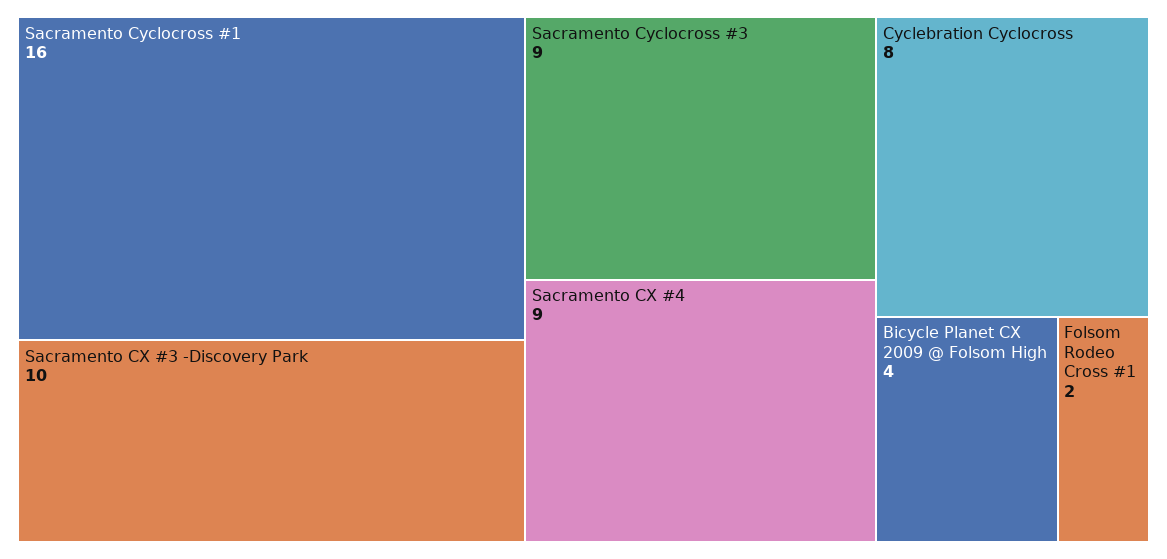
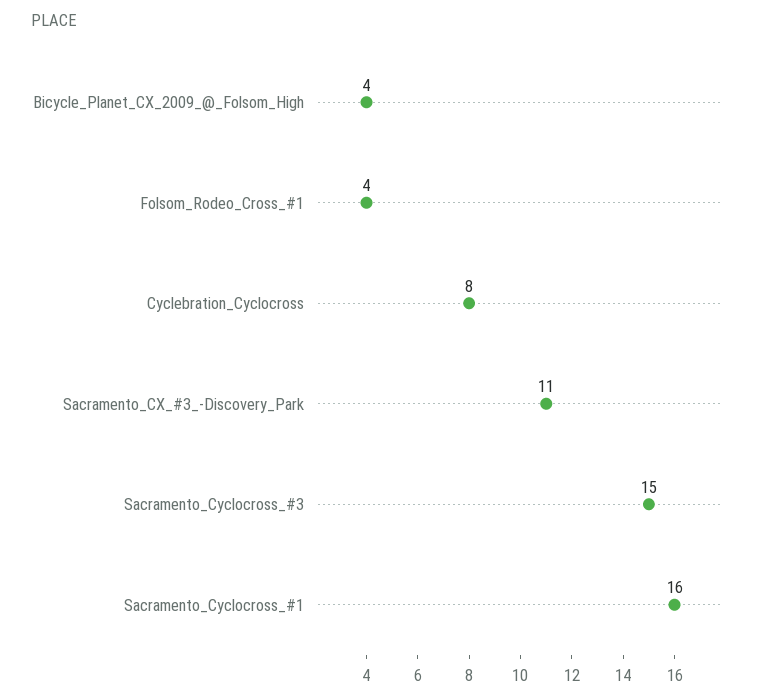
  {
    "Sacramento Cyclocross #1": 16,
-   "Sacramento CX #3 -Discovery Park": 10,
+   "Sacramento CX #3 -Discovery Park": 11,
-   "Sacramento Cyclocross #3": 9,
+   "Sacramento Cyclocross #3": 15,
-   "Sacramento CX #4": 9,
    "Cyclebration Cyclocross": 8,
    "Bicycle Planet CX 2009 @ Folsom High": 4,
-   "Folsom Rodeo Cross #1": 2
+   "Folsom Rodeo Cross #1": 4
  }

